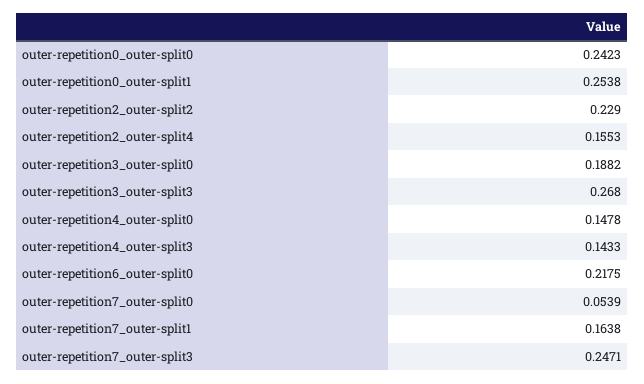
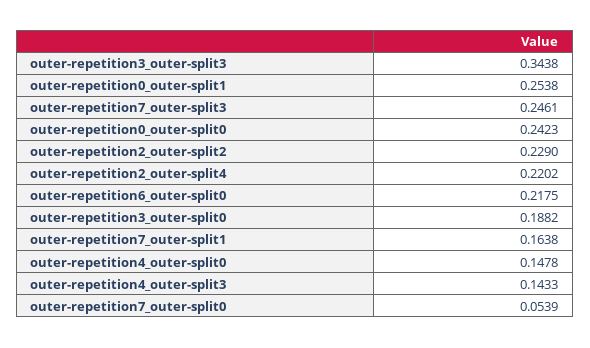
  {
    "outer-repetition0_outer-split0": 0.2423,
    "outer-repetition0_outer-split1": 0.2538,
    "outer-repetition2_outer-split2": 0.229,
-   "outer-repetition2_outer-split4": 0.1553,
+   "outer-repetition2_outer-split4": 0.2202,
    "outer-repetition3_outer-split0": 0.1882,
-   "outer-repetition3_outer-split3": 0.268,
+   "outer-repetition3_outer-split3": 0.3438,
    "outer-repetition4_outer-split0": 0.1478,
    "outer-repetition4_outer-split3": 0.1433,
    "outer-repetition6_outer-split0": 0.2175,
    "outer-repetition7_outer-split0": 0.0539,
    "outer-repetition7_outer-split1": 0.1638,
-   "outer-repetition7_outer-split3": 0.2471
+   "outer-repetition7_outer-split3": 0.2461
  }

